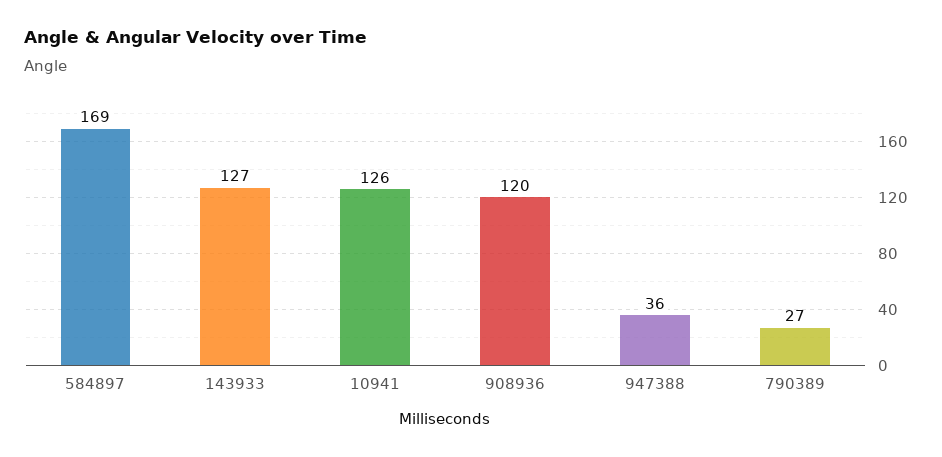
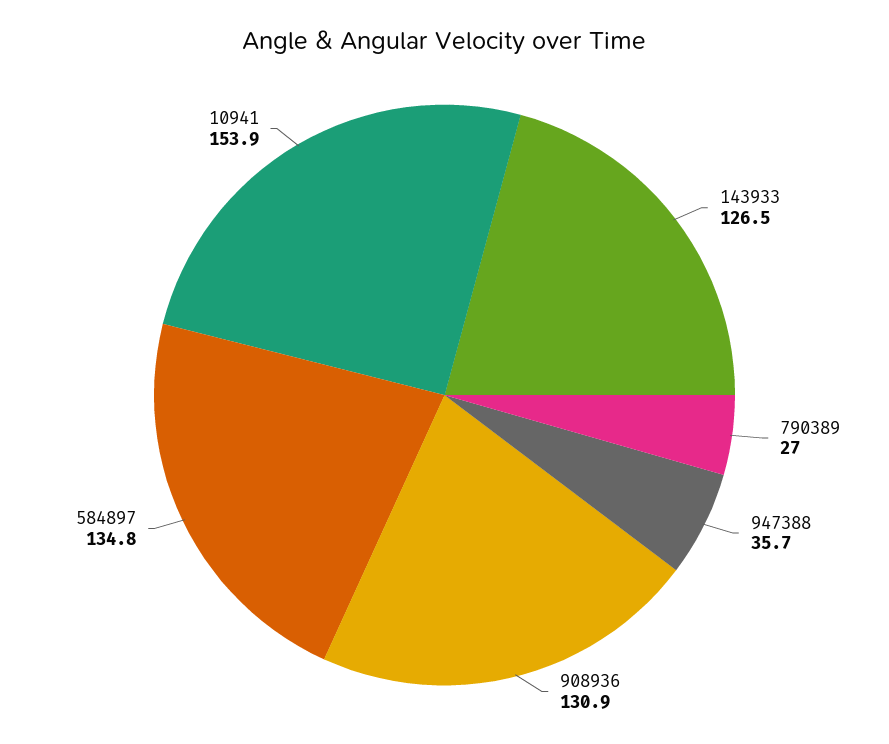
  {
-   "584897": 169,
+   "584897": 134.8,
    "143933": 126.5,
-   "10941": 126,
+   "10941": 153.9,
-   "908936": 120,
+   "908936": 130.9,
    "947388": 35.7,
    "790389": 27
  }

